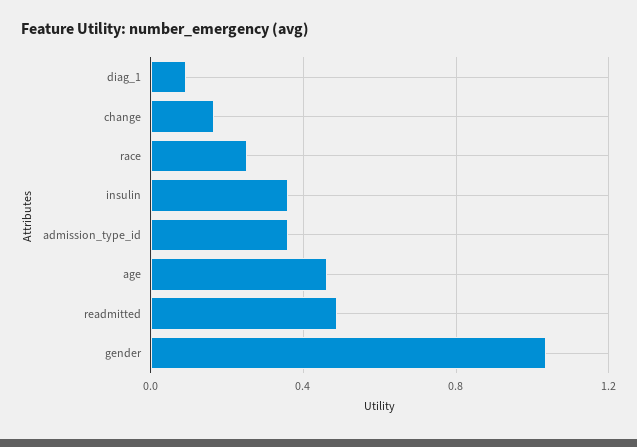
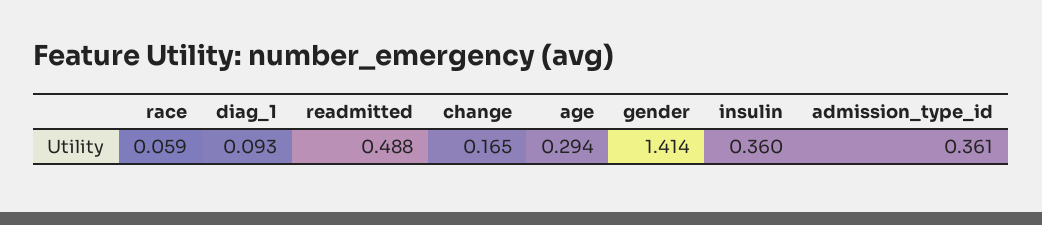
  {
    "diag_1": 0.093,
    "change": 0.165,
-   "race": 0.25,
+   "race": 0.059,
    "insulin": 0.36,
    "admission_type_id": 0.361,
-   "age": 0.45,
+   "age": 0.294,
    "readmitted": 0.488,
-   "gender": 1.05
+   "gender": 1.414
  }

